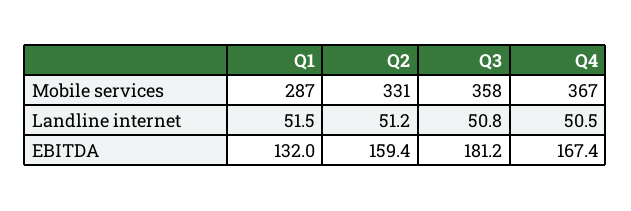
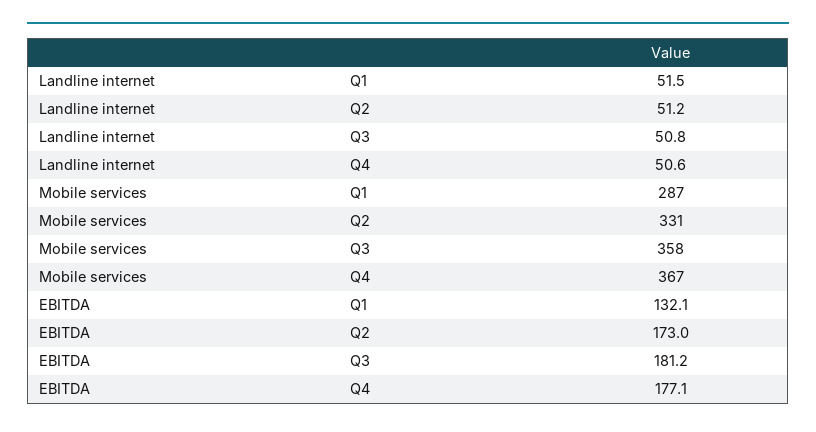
  {
    "Q1": {
      "Mobile services": 287,
      "Landline internet": 51.5,
-     "EBITDA": 132
+     "EBITDA": 132.1
    },
    "Q2": {
      "Mobile services": 331,
      "Landline internet": 51.2,
-     "EBITDA": 159.4
+     "EBITDA": 173
    },
    "Q3": {
      "Mobile services": 358,
      "Landline internet": 50.8,
      "EBITDA": 181.2
    },
    "Q4": {
      "Mobile services": 367,
-     "Landline internet": 50.5,
+     "Landline internet": 50.6,
-     "EBITDA": 167.4
+     "EBITDA": 177.1
    }
  }

